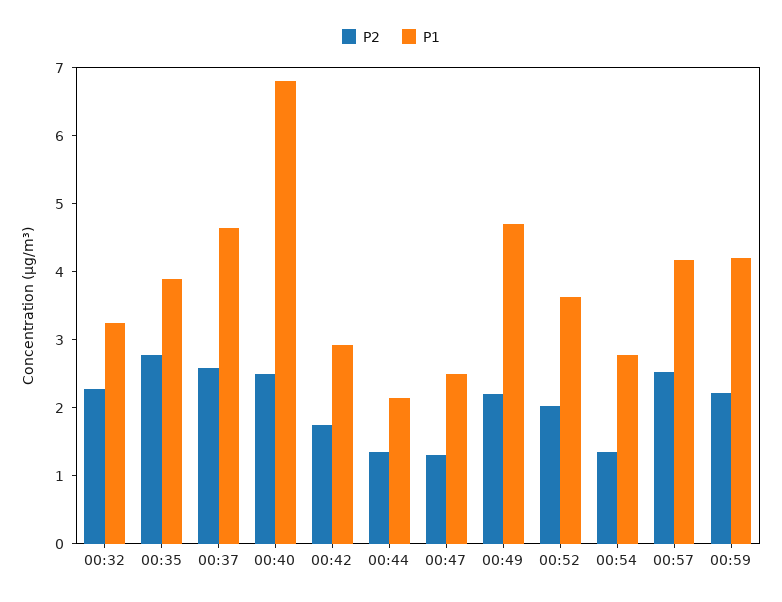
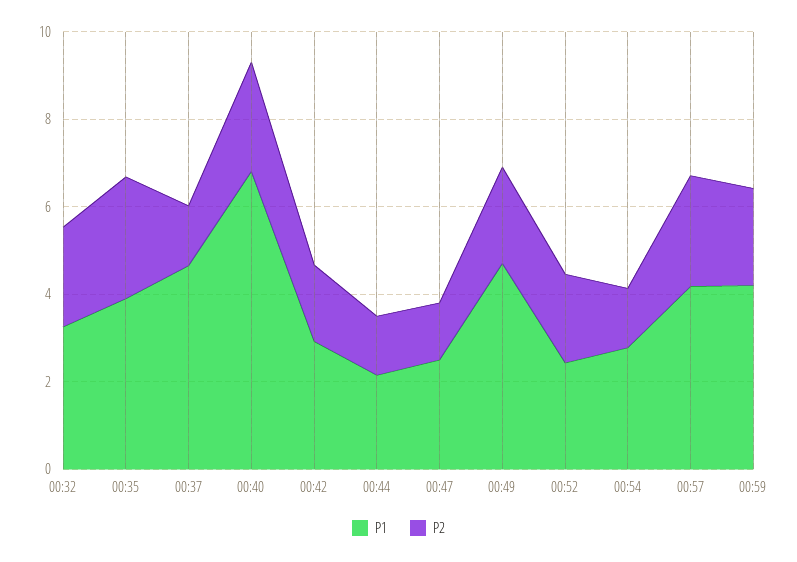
  {
    "P2": {
      "00:32": 2.2,
      "00:35": 2.8,
-     "00:37": 2.6,
+     "00:37": 1.5,
      "00:40": 2.6,
      "00:42": 1.8,
      "00:44": 1.4,
      "00:47": 1.4,
      "00:49": 2.2,
      "00:52": 2,
      "00:54": 1.4,
      "00:57": 2.6,
      "00:59": 2.2
    },
    "P1": {
      "00:32": 3.2,
      "00:35": 4,
      "00:37": 4.6,
      "00:40": 6.8,
      "00:42": 3,
      "00:44": 2.2,
      "00:47": 2.6,
      "00:49": 4.8,
-     "00:52": 3.6,
+     "00:52": 2.5,
      "00:54": 2.8,
      "00:57": 4.2,
      "00:59": 4.2
    }
  }

